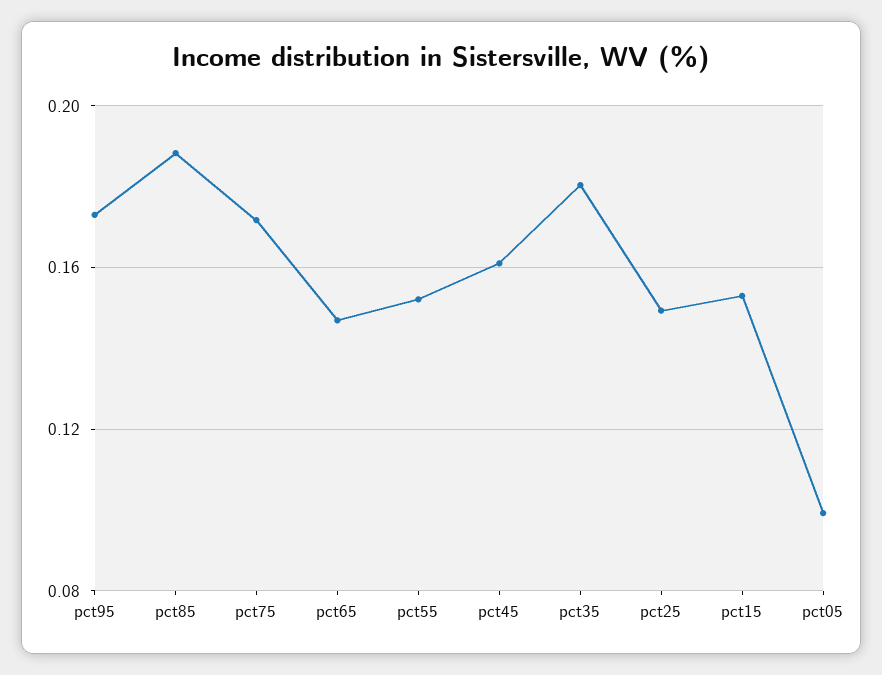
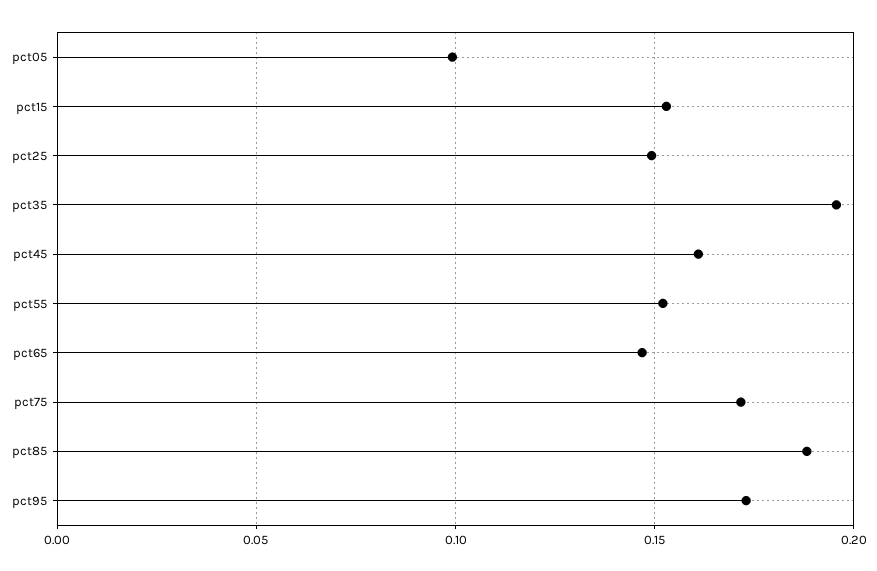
  {
    "pct95": 0.175,
    "pct85": 0.19,
    "pct75": 0.17,
    "pct65": 0.145,
    "pct55": 0.15,
    "pct45": 0.16,
-   "pct35": 0.18,
+   "pct35": 0.195,
    "pct25": 0.15,
    "pct15": 0.155,
    "pct05": 0.1
  }

